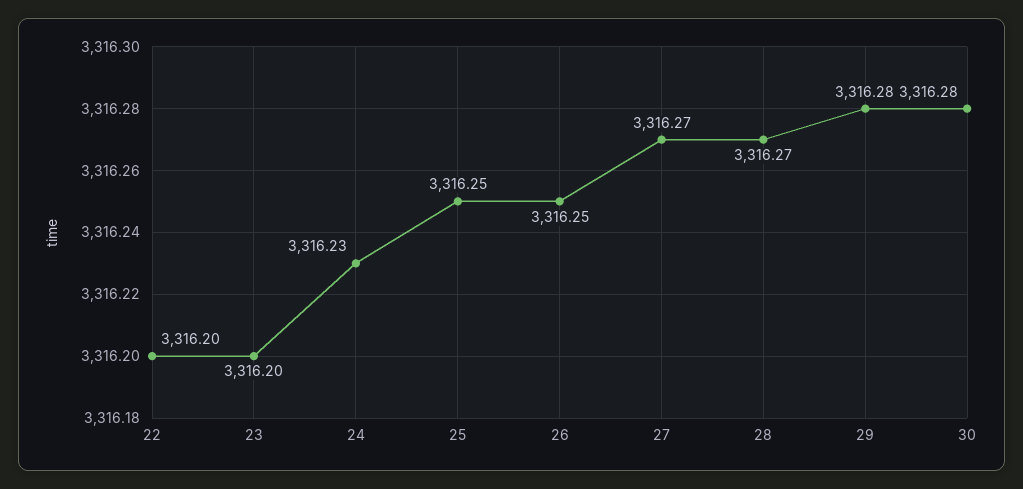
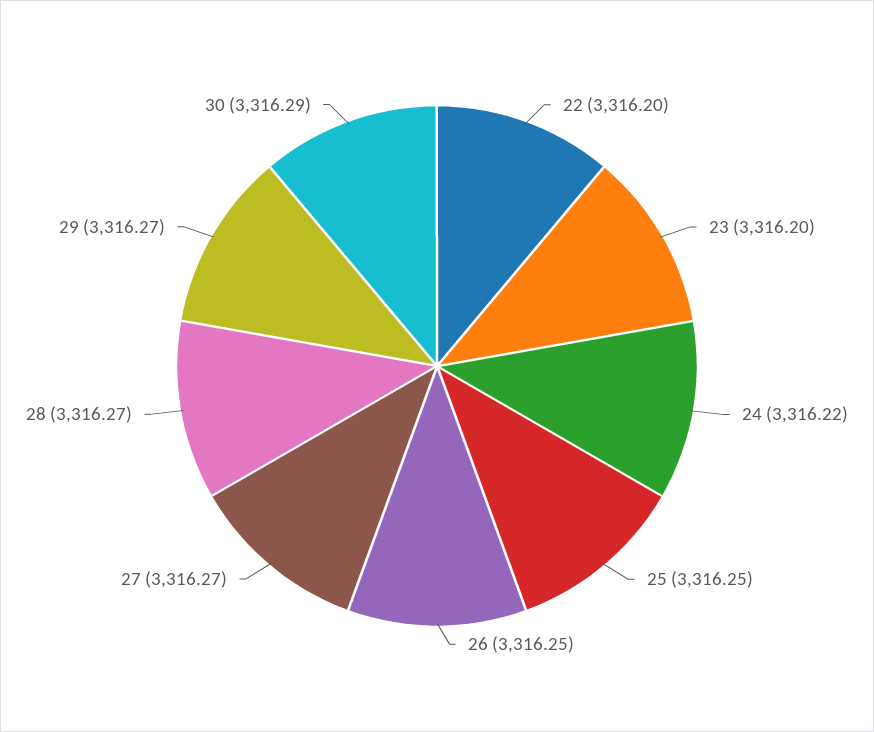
  {
    "22": 3316.2,
    "23": 3316.2,
-   "24": 3316.23,
+   "24": 3316.22,
    "25": 3316.25,
    "26": 3316.25,
    "27": 3316.27,
    "28": 3316.27,
-   "29": 3316.28,
+   "29": 3316.27,
-   "30": 3316.28
+   "30": 3316.29
  }

